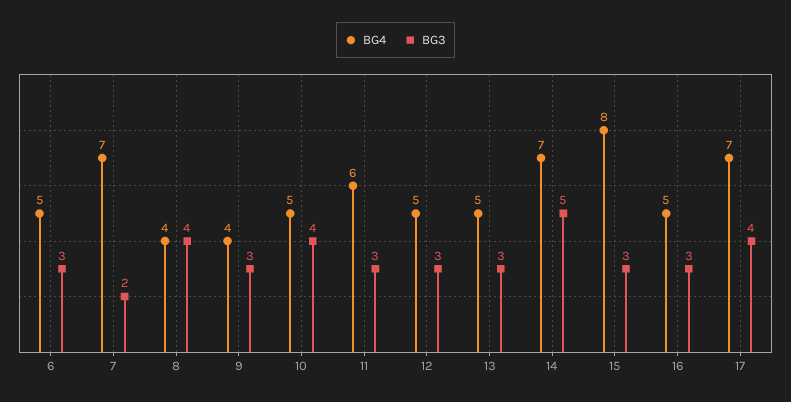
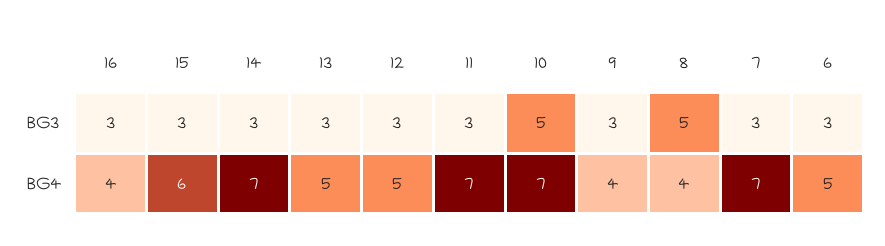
  {
    "BG4": {
      "6": 5,
      "7": 7,
      "8": 4,
      "9": 4,
-     "10": 5,
+     "10": 7,
-     "11": 6,
+     "11": 7,
      "12": 5,
      "13": 5,
      "14": 7,
-     "15": 8,
+     "15": 6,
-     "16": 5,
+     "16": 4
-     "17": 7
    },
    "BG3": {
      "6": 3,
-     "7": 2,
+     "7": 3,
-     "8": 4,
+     "8": 5,
      "9": 3,
-     "10": 4,
+     "10": 5,
      "11": 3,
      "12": 3,
      "13": 3,
-     "14": 5,
+     "14": 3,
      "15": 3,
-     "16": 3,
+     "16": 3
-     "17": 4
    }
  }

